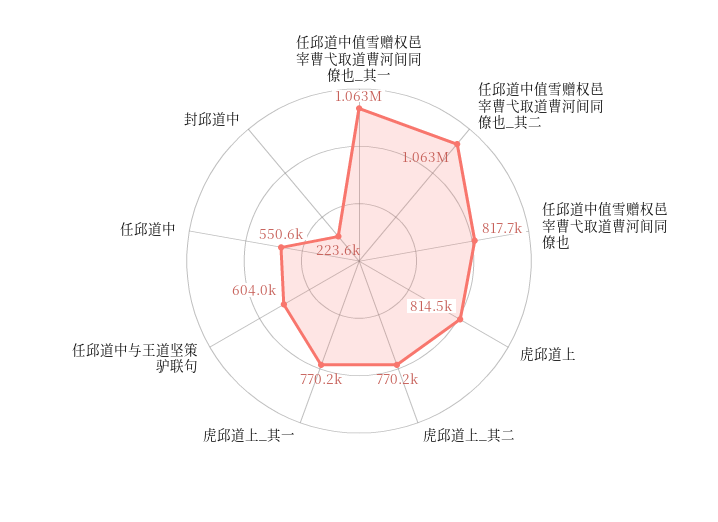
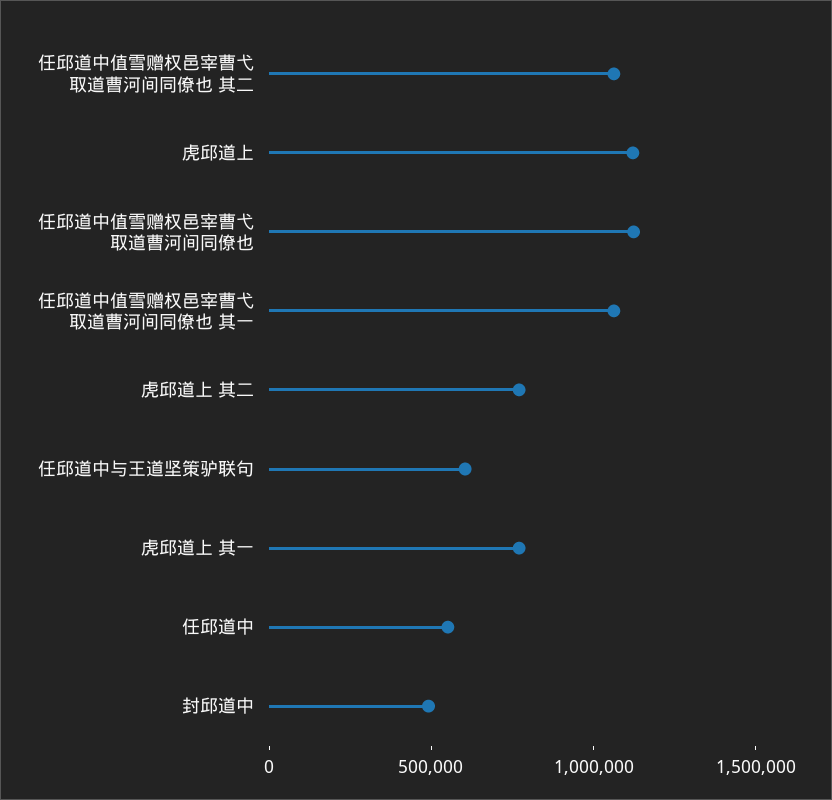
  {
    "任邱道中值雪赠权邑宰曹弋取道曹河间同僚也_其一": 1063000,
    "任邱道中值雪赠权邑宰曹弋取道曹河间同僚也_其二": 1063000,
-   "任邱道中值雪赠权邑宰曹弋取道曹河间同僚也": 817700,
+   "任邱道中值雪赠权邑宰曹弋取道曹河间同僚也": 1100000,
-   "虎邱道上": 814500,
+   "虎邱道上": 1100000,
    "虎邱道上_其二": 770200,
    "虎邱道上_其一": 770200,
    "任邱道中与王道坚策驴联句": 604000,
    "任邱道中": 550600,
-   "封邱道中": 223600
+   "封邱道中": 500000
  }

